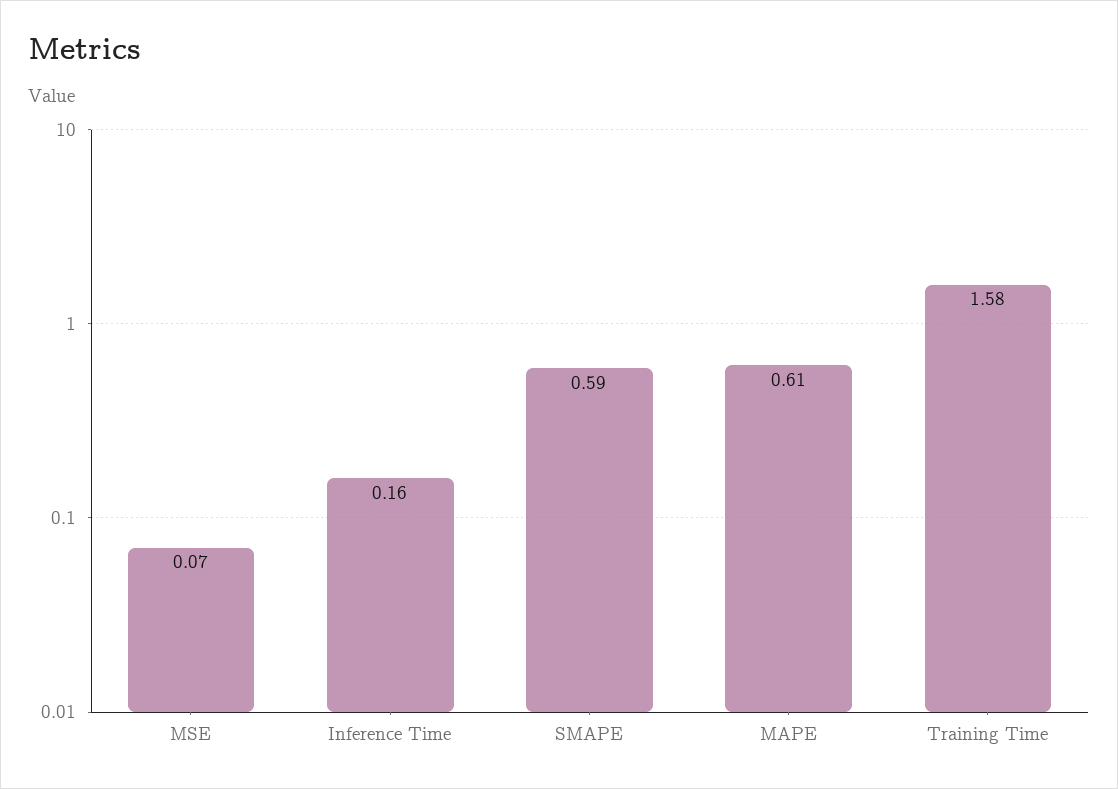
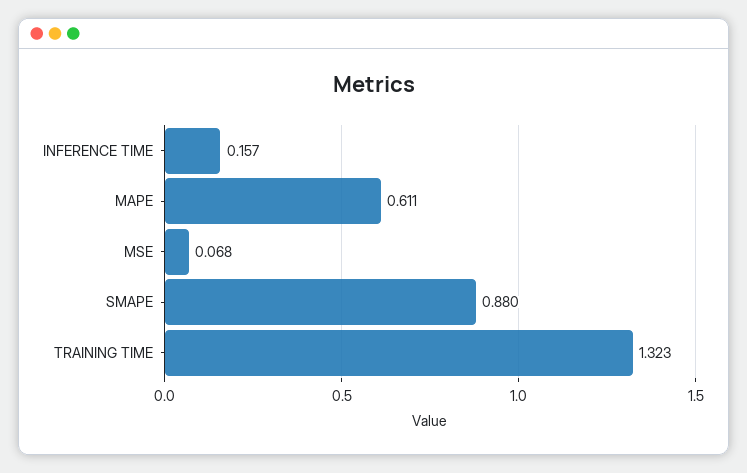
  {
    "MSE": 0.068,
    "Inference Time": 0.157,
-   "SMAPE": 0.59,
+   "SMAPE": 0.88,
    "MAPE": 0.611,
-   "Training Time": 1.58
+   "Training Time": 1.323
  }

